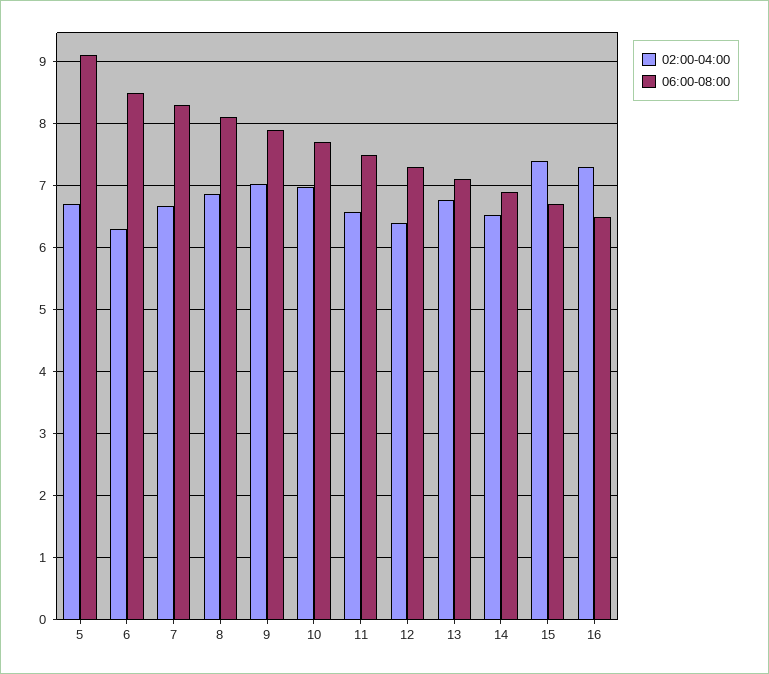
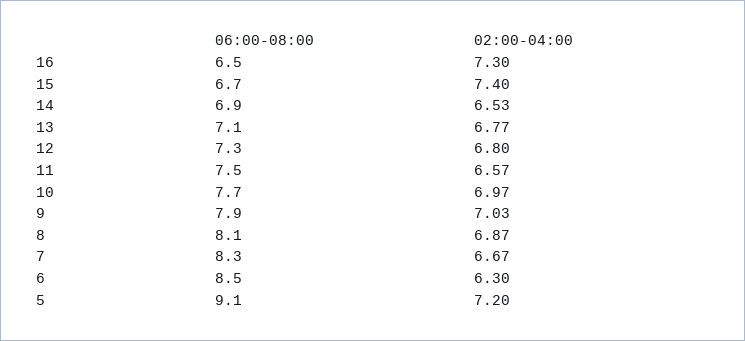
  {
    "02:00-04:00": {
-     "5": 6.7,
+     "5": 7.2,
      "6": 6.3,
      "7": 6.67,
      "8": 6.87,
      "9": 7.03,
      "10": 6.97,
      "11": 6.57,
-     "12": 6.4,
+     "12": 6.8,
      "13": 6.77,
      "14": 6.53,
      "15": 7.4,
      "16": 7.3
    },
    "06:00-08:00": {
      "5": 9.1,
      "6": 8.5,
      "7": 8.3,
      "8": 8.1,
      "9": 7.9,
      "10": 7.7,
      "11": 7.5,
      "12": 7.3,
      "13": 7.1,
      "14": 6.9,
      "15": 6.7,
      "16": 6.5
    }
  }

